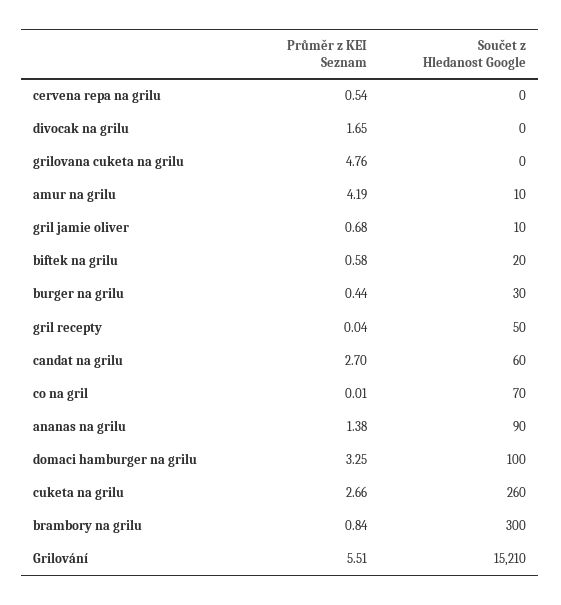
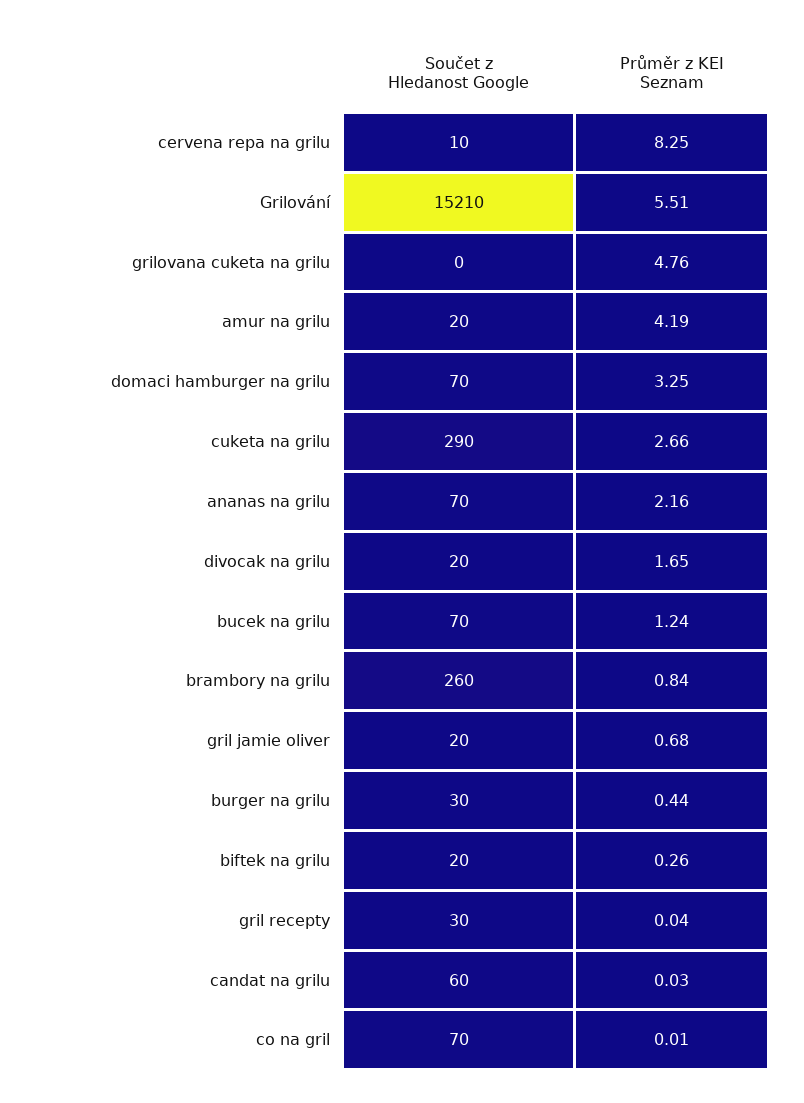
  {
    "Průměr z KEI Seznam": {
-     "cervena repa na grilu": 0.54,
+     "cervena repa na grilu": 8.25,
      "divocak na grilu": 1.65,
      "grilovana cuketa na grilu": 4.76,
      "amur na grilu": 4.19,
      "gril jamie oliver": 0.68,
-     "biftek na grilu": 0.58,
+     "biftek na grilu": 0.26,
      "burger na grilu": 0.44,
      "gril recepty": 0.04,
-     "candat na grilu": 2.7,
+     "candat na grilu": 0.03,
      "co na gril": 0.01,
-     "ananas na grilu": 1.38,
+     "ananas na grilu": 2.16,
      "domaci hamburger na grilu": 3.25,
      "cuketa na grilu": 2.66,
      "brambory na grilu": 0.84,
-     "Grilování": 5.51
+     "Grilování": 5.51,
+     "bucek na grilu": 1.24
    },
    "Součet z Hledanost Google": {
-     "cervena repa na grilu": 0,
+     "cervena repa na grilu": 10,
-     "divocak na grilu": 0,
+     "divocak na grilu": 20,
      "grilovana cuketa na grilu": 0,
-     "amur na grilu": 10,
+     "amur na grilu": 20,
-     "gril jamie oliver": 10,
+     "gril jamie oliver": 20,
      "biftek na grilu": 20,
      "burger na grilu": 30,
-     "gril recepty": 50,
+     "gril recepty": 30,
      "candat na grilu": 60,
      "co na gril": 70,
-     "ananas na grilu": 90,
+     "ananas na grilu": 70,
-     "domaci hamburger na grilu": 100,
+     "domaci hamburger na grilu": 70,
-     "cuketa na grilu": 260,
+     "cuketa na grilu": 290,
-     "brambory na grilu": 300,
+     "brambory na grilu": 260,
-     "Grilování": 15210
+     "Grilování": 15210,
+     "bucek na grilu": 70
    }
  }

